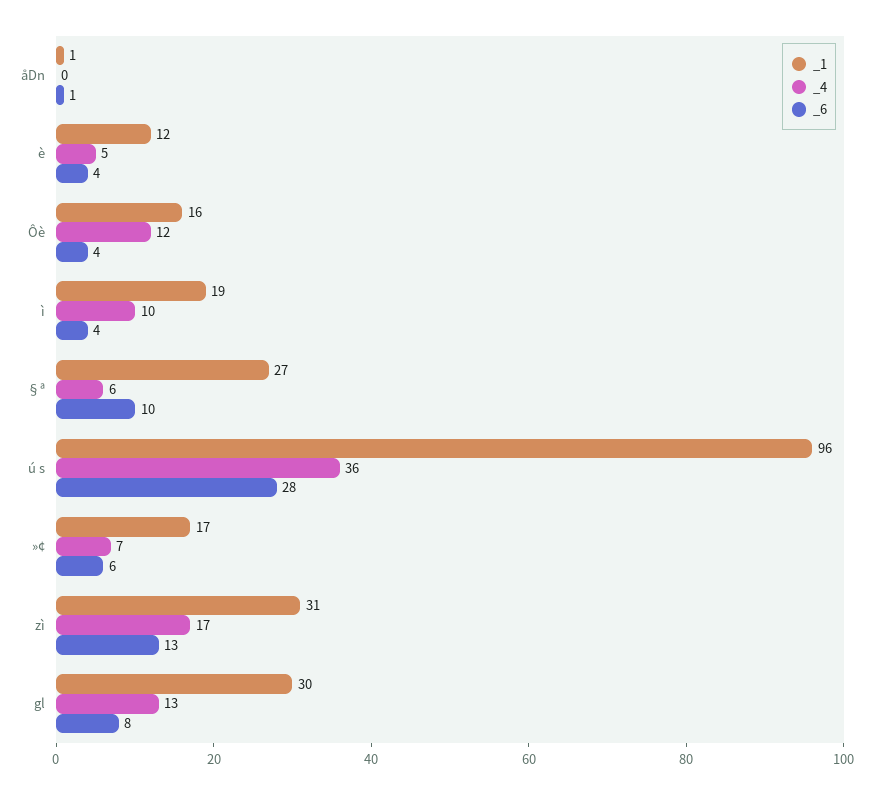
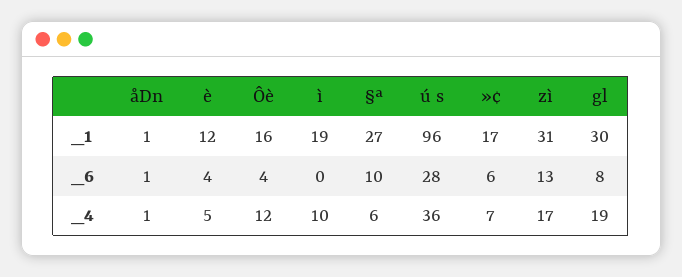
  {
    "_1": {
      "åDn": 1,
      "è": 12,
      "Ôè": 16,
      "ì": 19,
      "§ª": 27,
      "ú s": 96,
      "»¢": 17,
      "zì": 31,
      "gl": 30
    },
    "_4": {
-     "åDn": 0,
+     "åDn": 1,
      "è": 5,
      "Ôè": 12,
      "ì": 10,
      "§ª": 6,
      "ú s": 36,
      "»¢": 7,
      "zì": 17,
-     "gl": 13
+     "gl": 19
    },
    "_6": {
      "åDn": 1,
      "è": 4,
      "Ôè": 4,
-     "ì": 4,
+     "ì": 0,
      "§ª": 10,
      "ú s": 28,
      "»¢": 6,
      "zì": 13,
      "gl": 8
    }
  }

